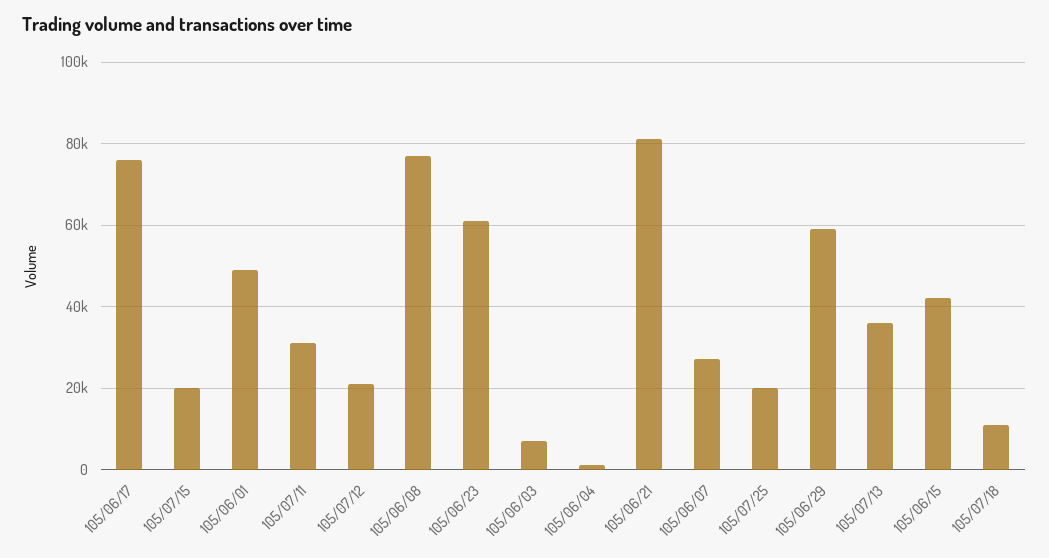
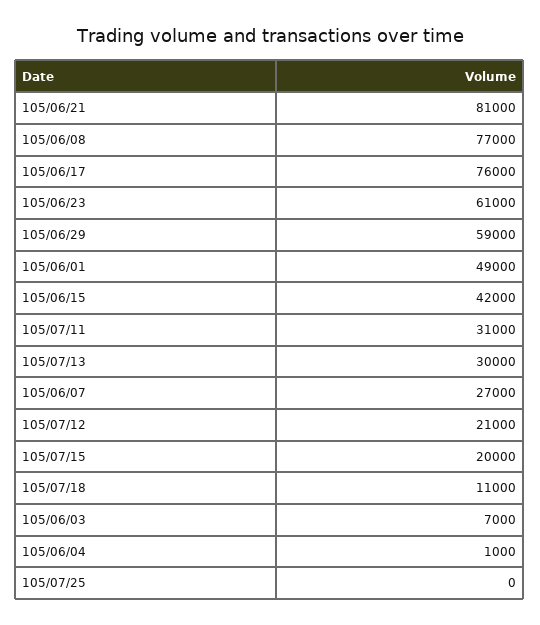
  {
    "105/06/17": 76000,
    "105/07/15": 20000,
    "105/06/01": 49000,
    "105/07/11": 31000,
    "105/07/12": 21000,
    "105/06/08": 77000,
    "105/06/23": 61000,
    "105/06/03": 7000,
    "105/06/04": 1000,
    "105/06/21": 81000,
    "105/06/07": 27000,
-   "105/07/25": 20000,
+   "105/07/25": 0,
    "105/06/29": 59000,
-   "105/07/13": 36000,
+   "105/07/13": 30000,
    "105/06/15": 42000,
    "105/07/18": 11000
  }

